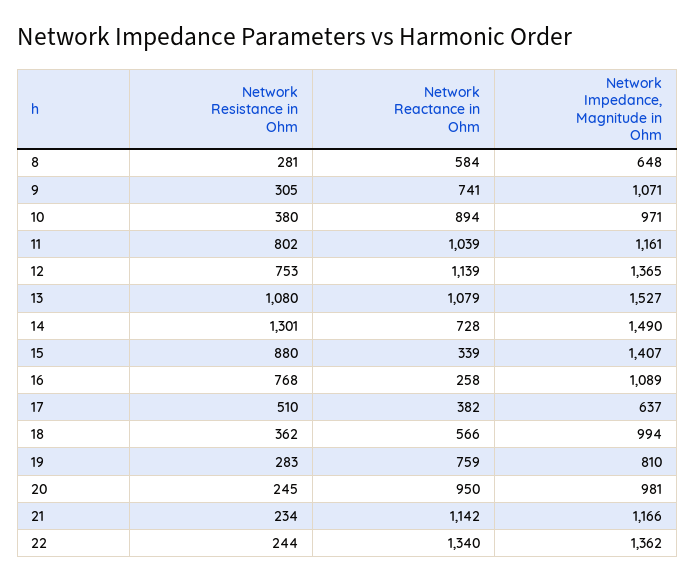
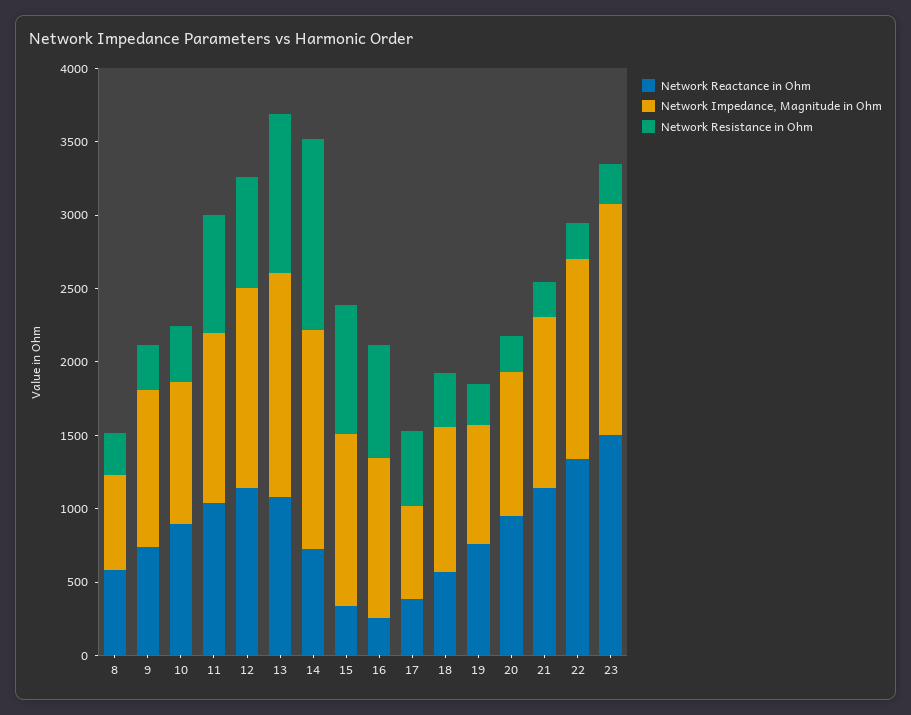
  {
    "Network Resistance in Ohm": {
      "8": 281,
      "9": 305,
      "10": 380,
      "11": 802,
      "12": 753,
      "13": 1080,
      "14": 1301,
      "15": 880,
      "16": 768,
      "17": 510,
      "18": 362,
      "19": 283,
      "20": 245,
      "21": 234,
-     "22": 244
+     "22": 244,
+     "23": 300
    },
    "Network Reactance in Ohm": {
      "8": 584,
      "9": 741,
      "10": 894,
      "11": 1039,
      "12": 1139,
      "13": 1079,
      "14": 728,
      "15": 339,
      "16": 258,
      "17": 382,
      "18": 566,
      "19": 759,
      "20": 950,
      "21": 1142,
-     "22": 1340
+     "22": 1340,
+     "23": 1500
    },
    "Network Impedance, Magnitude in Ohm": {
      "8": 648,
      "9": 1071,
      "10": 971,
      "11": 1161,
      "12": 1365,
      "13": 1527,
      "14": 1490,
-     "15": 1407,
+     "15": 1200,
      "16": 1089,
      "17": 637,
      "18": 994,
      "19": 810,
      "20": 981,
      "21": 1166,
-     "22": 1362
+     "22": 1362,
+     "23": 1600
    }
  }

